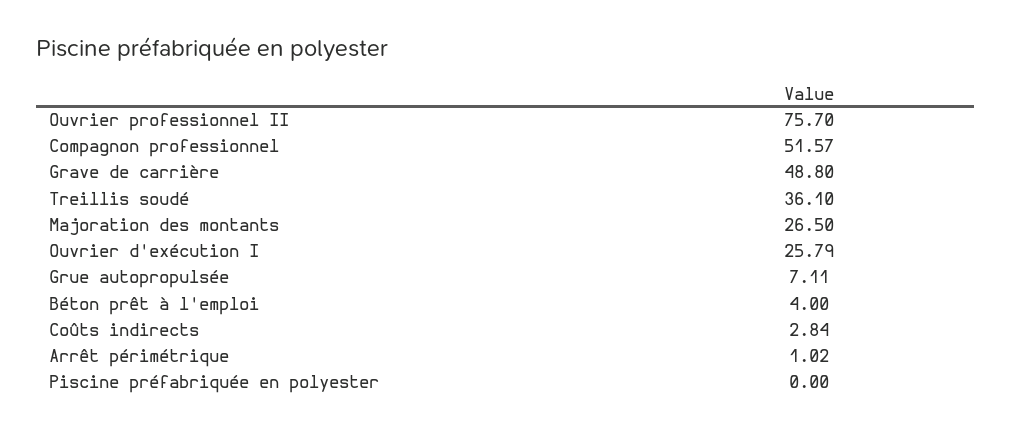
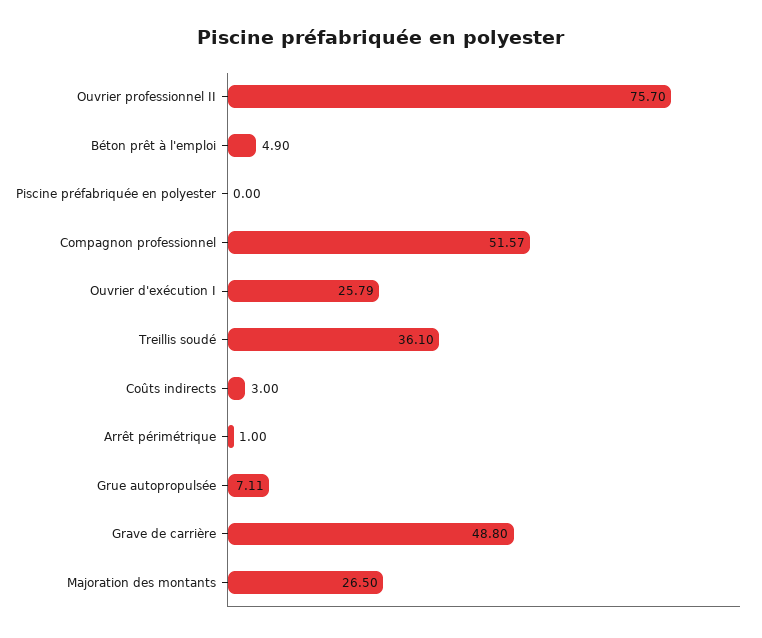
  {
    "Ouvrier professionnel II": 75.7,
    "Compagnon professionnel": 51.57,
    "Grave de carrière": 48.8,
    "Treillis soudé": 36.1,
    "Majoration des montants": 26.5,
    "Ouvrier d'exécution I": 25.79,
    "Grue autopropulsée": 7.11,
-   "Béton prêt à l'emploi": 4,
+   "Béton prêt à l'emploi": 4.9,
-   "Coûts indirects": 2.84,
+   "Coûts indirects": 3,
-   "Arrêt périmétrique": 1.02,
+   "Arrêt périmétrique": 1,
    "Piscine préfabriquée en polyester": 0
  }

